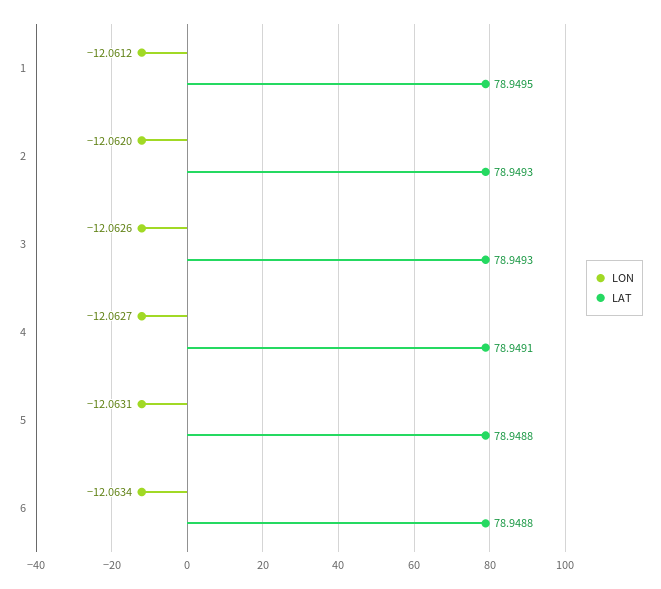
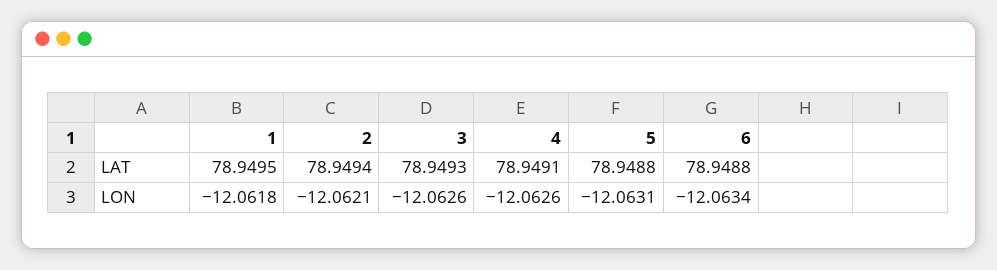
  {
    "LON": {
-     "1": -12.0612,
+     "1": -12.0618,
-     "2": -12.062,
+     "2": -12.0621,
      "3": -12.0626,
-     "4": -12.0627,
+     "4": -12.0626,
      "5": -12.0631,
      "6": -12.0634
    },
    "LAT": {
      "1": 78.9495,
-     "2": 78.9493,
+     "2": 78.9494,
      "3": 78.9493,
      "4": 78.9491,
      "5": 78.9488,
      "6": 78.9488
    }
  }

